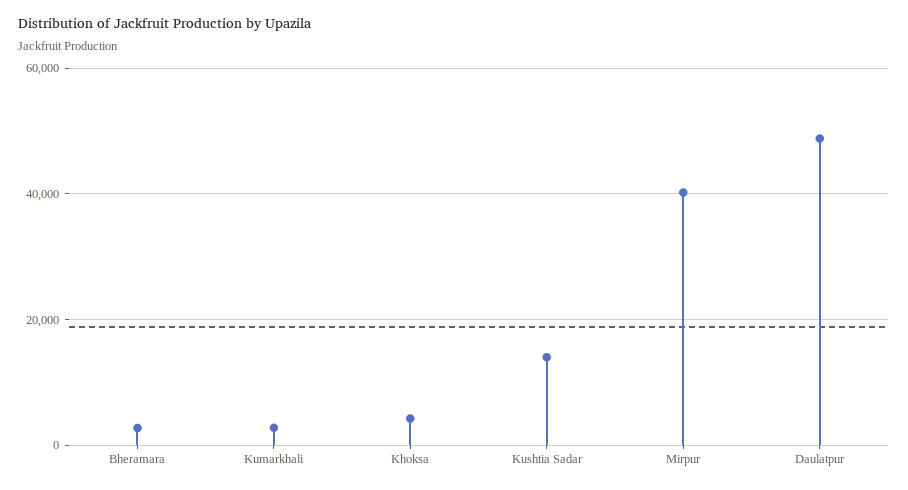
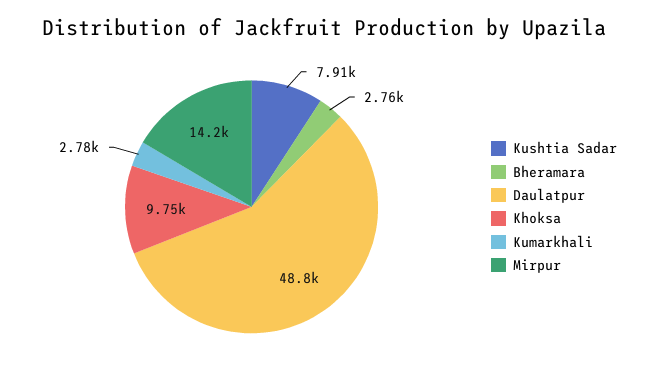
  {
    "Bheramara": 2760,
    "Kumarkhali": 2780,
-   "Khoksa": 4000,
+   "Khoksa": 9750,
-   "Kushtia Sadar": 14000,
+   "Kushtia Sadar": 7910,
-   "Mirpur": 40000,
+   "Mirpur": 14200,
    "Daulatpur": 48800
  }

